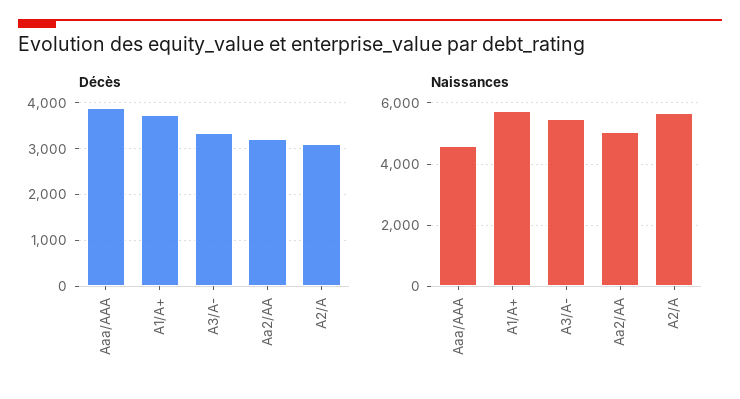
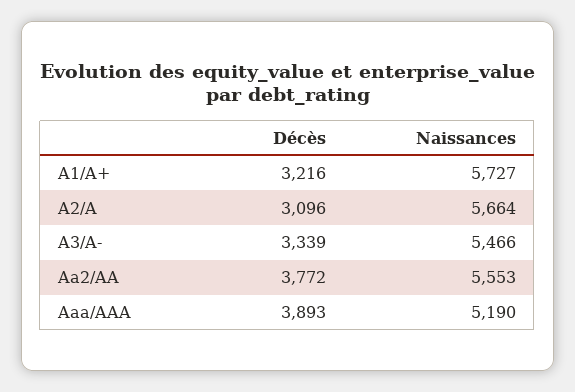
  {
    "Décès": {
      "Aaa/AAA": 3893,
-     "A1/A+": 3800,
+     "A1/A+": 3216,
      "A3/A-": 3339,
-     "Aa2/AA": 3200,
+     "Aa2/AA": 3772,
      "A2/A": 3096
    },
    "Naissances": {
-     "Aaa/AAA": 4600,
+     "Aaa/AAA": 5190,
      "A1/A+": 5727,
      "A3/A-": 5466,
-     "Aa2/AA": 5000,
+     "Aa2/AA": 5553,
      "A2/A": 5664
    }
  }

